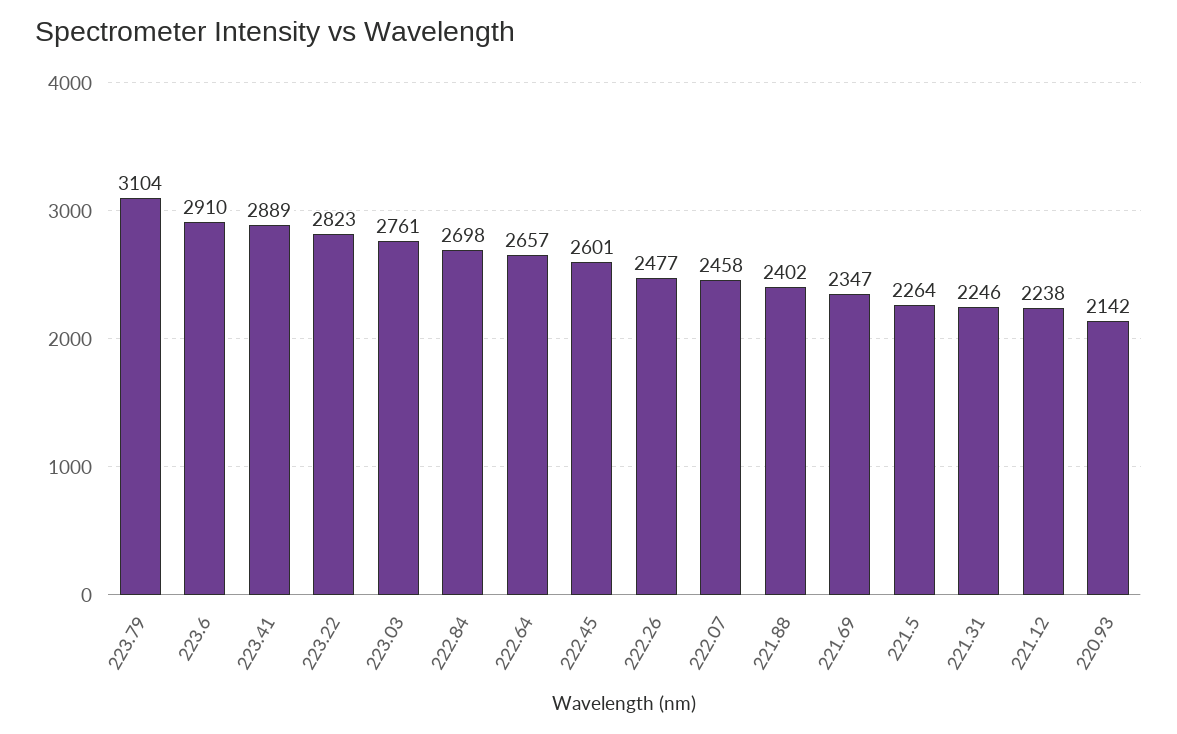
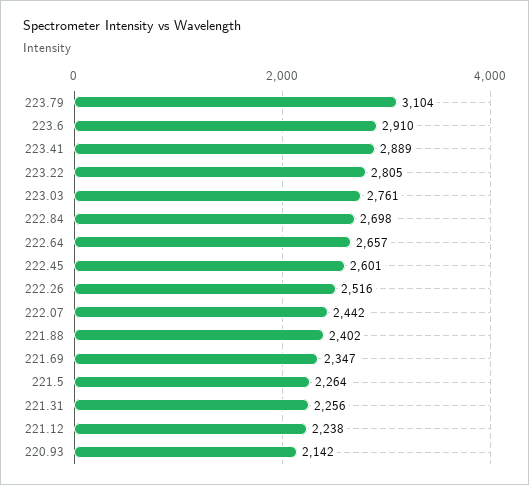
  {
    "223.79": 3104,
    "223.6": 2910,
    "223.41": 2889,
-   "223.22": 2823,
+   "223.22": 2805,
    "223.03": 2761,
    "222.84": 2698,
    "222.64": 2657,
    "222.45": 2601,
-   "222.26": 2477,
+   "222.26": 2516,
-   "222.07": 2458,
+   "222.07": 2442,
    "221.88": 2402,
    "221.69": 2347,
    "221.5": 2264,
-   "221.31": 2246,
+   "221.31": 2256,
    "221.12": 2238,
    "220.93": 2142
  }

